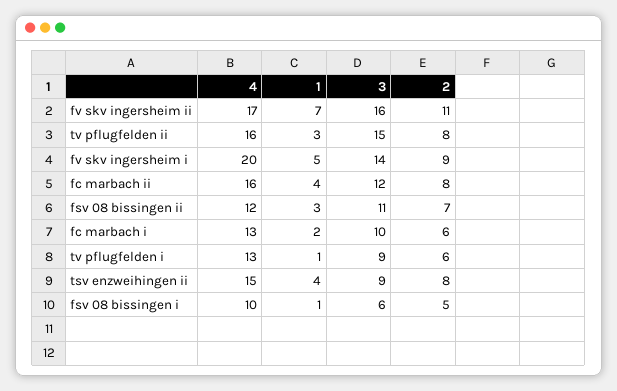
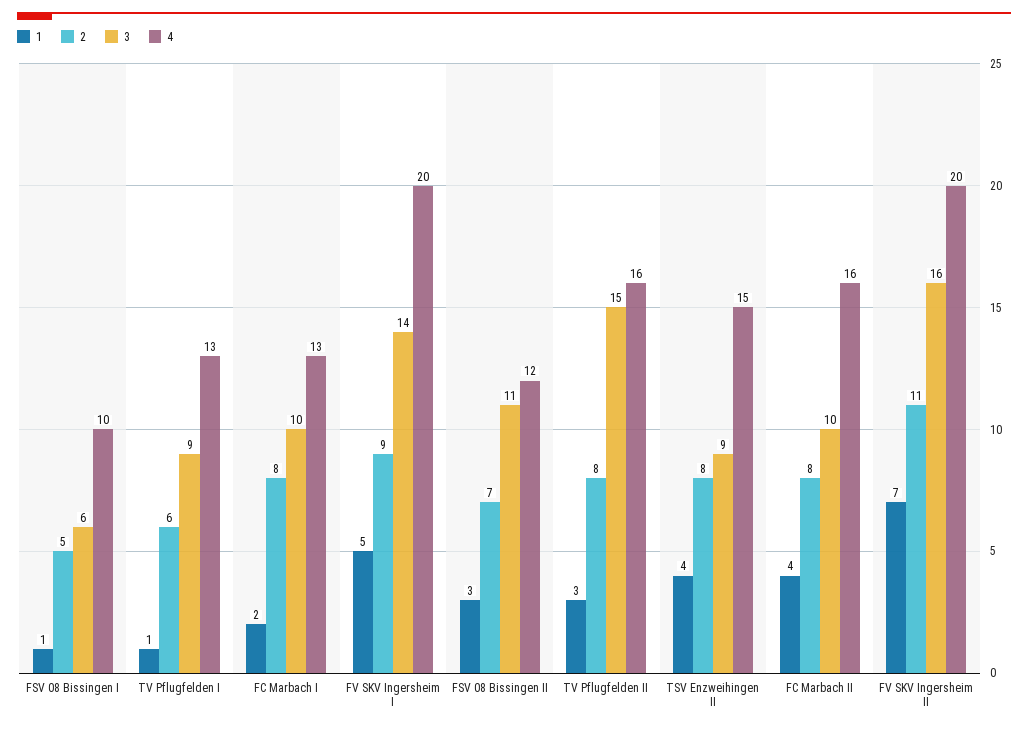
  {
    "4": {
-     "fv skv ingersheim ii": 17,
+     "fv skv ingersheim ii": 20,
      "tv pflugfelden ii": 16,
      "fv skv ingersheim i": 20,
      "fc marbach ii": 16,
      "fsv 08 bissingen ii": 12,
      "fc marbach i": 13,
      "tv pflugfelden i": 13,
      "tsv enzweihingen ii": 15,
      "fsv 08 bissingen i": 10
    },
    "1": {
      "fv skv ingersheim ii": 7,
      "tv pflugfelden ii": 3,
      "fv skv ingersheim i": 5,
      "fc marbach ii": 4,
      "fsv 08 bissingen ii": 3,
      "fc marbach i": 2,
      "tv pflugfelden i": 1,
      "tsv enzweihingen ii": 4,
      "fsv 08 bissingen i": 1
    },
    "3": {
      "fv skv ingersheim ii": 16,
      "tv pflugfelden ii": 15,
      "fv skv ingersheim i": 14,
-     "fc marbach ii": 12,
+     "fc marbach ii": 10,
      "fsv 08 bissingen ii": 11,
      "fc marbach i": 10,
      "tv pflugfelden i": 9,
      "tsv enzweihingen ii": 9,
      "fsv 08 bissingen i": 6
    },
    "2": {
      "fv skv ingersheim ii": 11,
      "tv pflugfelden ii": 8,
      "fv skv ingersheim i": 9,
      "fc marbach ii": 8,
      "fsv 08 bissingen ii": 7,
-     "fc marbach i": 6,
+     "fc marbach i": 8,
      "tv pflugfelden i": 6,
      "tsv enzweihingen ii": 8,
      "fsv 08 bissingen i": 5
    }
  }

